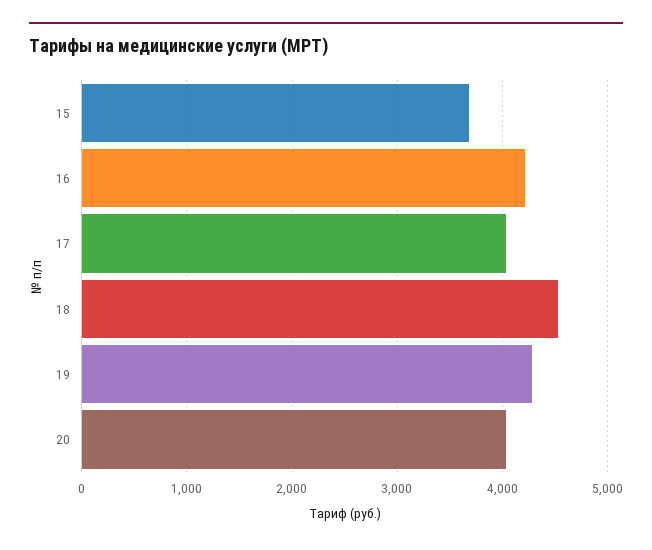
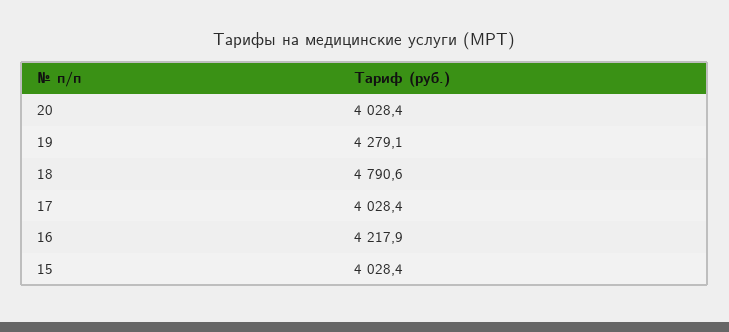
  {
-   "15": 3700,
+   "15": 4028.4,
    "16": 4217.9,
    "17": 4028.4,
-   "18": 4500,
+   "18": 4790.6,
    "19": 4279.1,
    "20": 4028.4
  }

